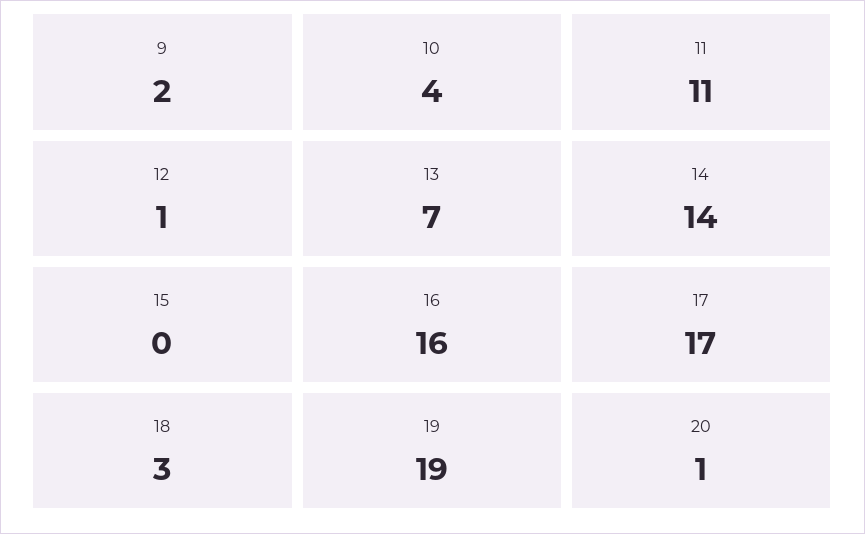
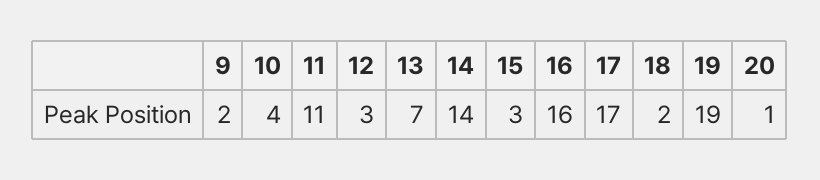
  {
    "9": 2,
    "10": 4,
    "11": 11,
-   "12": 1,
+   "12": 3,
    "13": 7,
    "14": 14,
-   "15": 0,
+   "15": 3,
    "16": 16,
    "17": 17,
-   "18": 3,
+   "18": 2,
    "19": 19,
    "20": 1
  }

